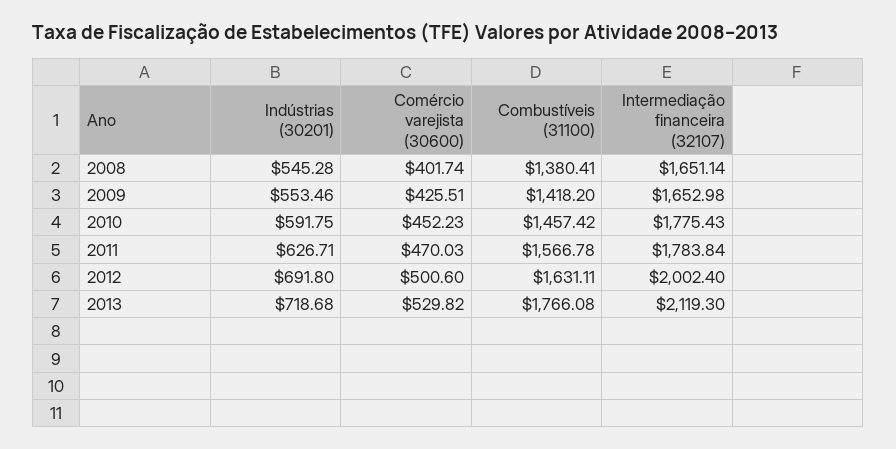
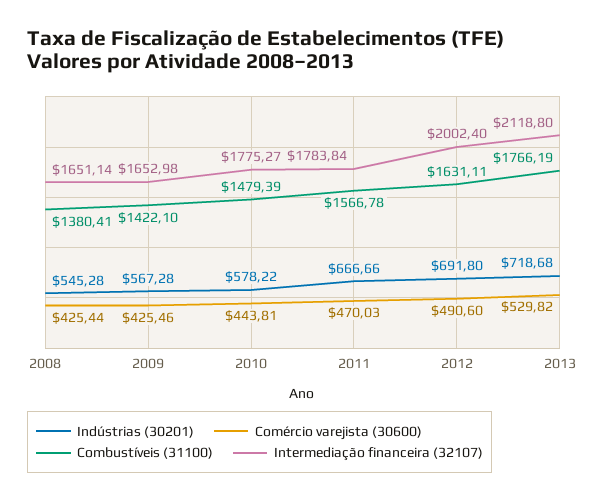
  {
    "Indústrias (30201)": {
      "2008": 545.28,
-     "2009": 553.46,
+     "2009": 567.28,
-     "2010": 591.75,
+     "2010": 578.22,
-     "2011": 626.71,
+     "2011": 666.66,
      "2012": 691.8,
      "2013": 718.68
    },
    "Comércio varejista (30600)": {
-     "2008": 401.74,
+     "2008": 425.44,
-     "2009": 425.51,
+     "2009": 425.46,
-     "2010": 452.23,
+     "2010": 443.81,
      "2011": 470.03,
-     "2012": 500.6,
+     "2012": 490.6,
      "2013": 529.82
    },
    "Combustíveis (31100)": {
      "2008": 1380.41,
-     "2009": 1418.2,
+     "2009": 1422.1,
-     "2010": 1457.42,
+     "2010": 1479.39,
      "2011": 1566.78,
      "2012": 1631.11,
-     "2013": 1766.08
+     "2013": 1766.19
    },
    "Intermediação financeira (32107)": {
      "2008": 1651.14,
      "2009": 1652.98,
-     "2010": 1775.43,
+     "2010": 1775.27,
      "2011": 1783.84,
      "2012": 2002.4,
-     "2013": 2119.3
+     "2013": 2118.8
    }
  }

